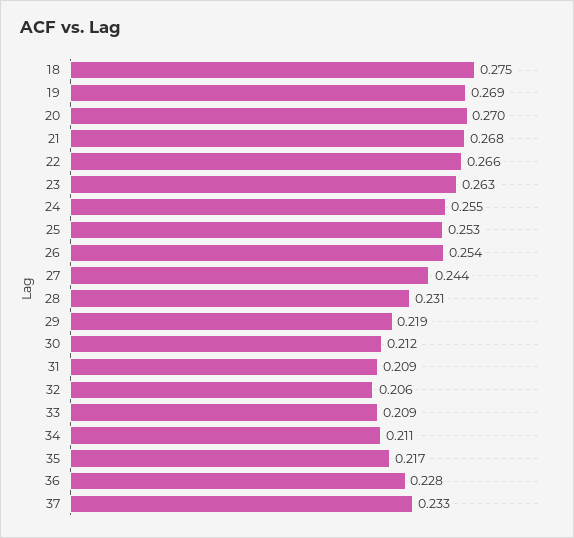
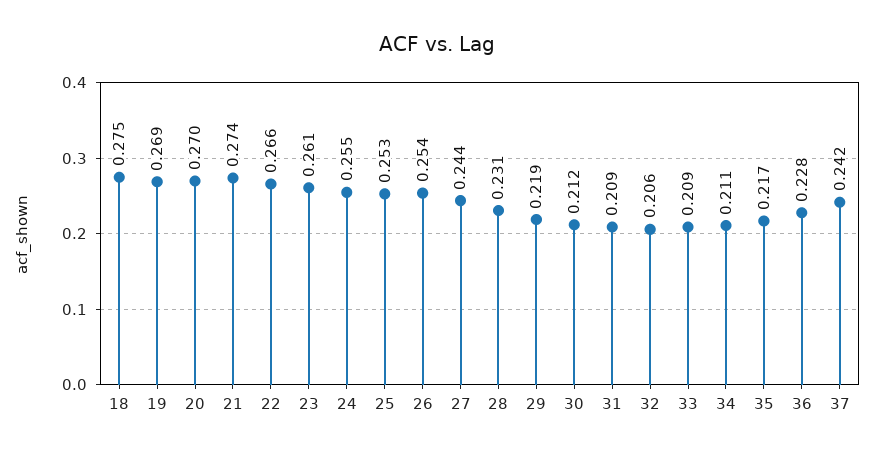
  {
    "18": 0.275,
    "19": 0.269,
    "20": 0.27,
-   "21": 0.268,
+   "21": 0.274,
    "22": 0.266,
-   "23": 0.263,
+   "23": 0.261,
    "24": 0.255,
    "25": 0.253,
    "26": 0.254,
    "27": 0.244,
    "28": 0.231,
    "29": 0.219,
    "30": 0.212,
    "31": 0.209,
    "32": 0.206,
    "33": 0.209,
    "34": 0.211,
    "35": 0.217,
    "36": 0.228,
-   "37": 0.233
+   "37": 0.242
  }

